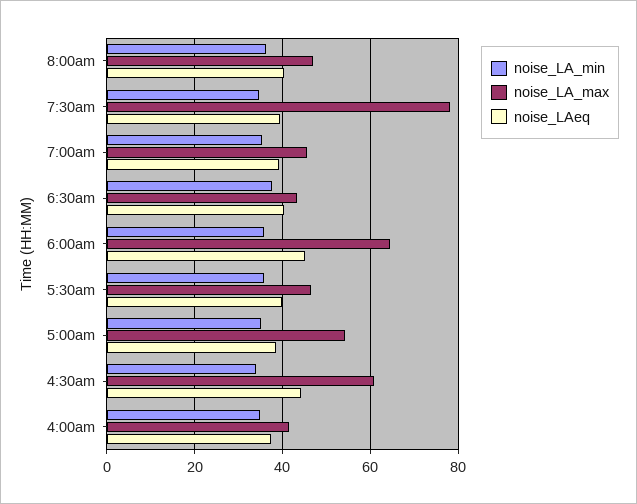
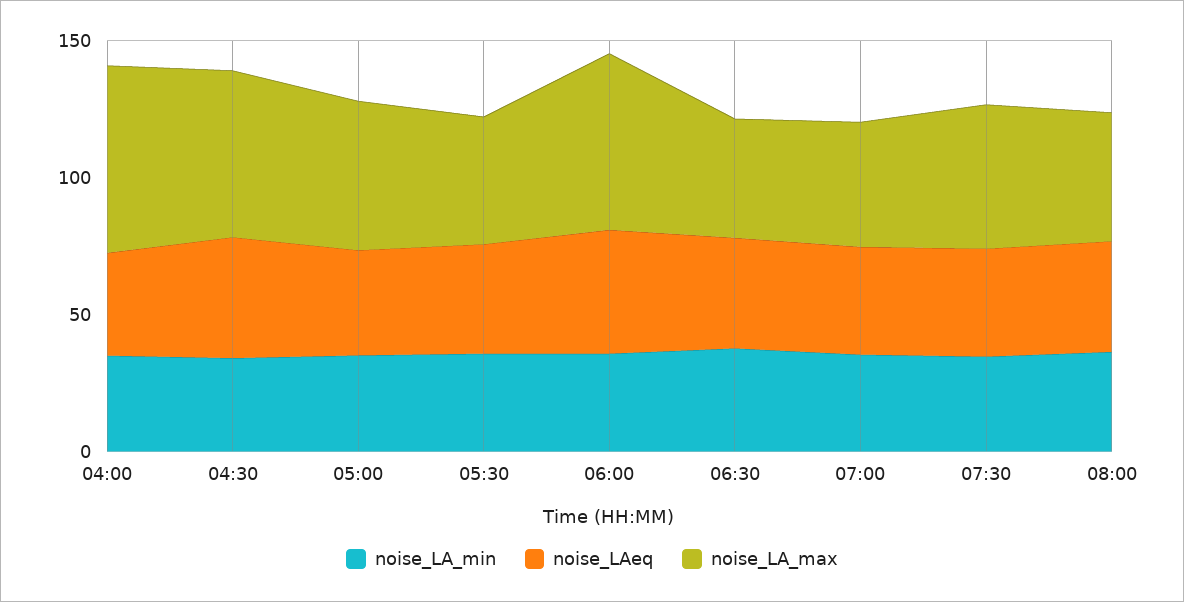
  {
    "noise_LA_min": {
      "8:00am": 36,
      "7:30am": 34,
      "7:00am": 36,
      "6:30am": 38,
      "6:00am": 36,
      "5:30am": 36,
      "5:00am": 36,
      "4:30am": 34,
      "4:00am": 36
    },
    "noise_LA_max": {
      "8:00am": 46,
-     "7:30am": 78,
+     "7:30am": 50,
      "7:00am": 46,
      "6:30am": 44,
      "6:00am": 64,
      "5:30am": 46,
      "5:00am": 54,
      "4:30am": 60,
-     "4:00am": 42
+     "4:00am": 70
    },
    "noise_LAeq": {
      "8:00am": 40,
      "7:30am": 40,
      "7:00am": 40,
      "6:30am": 40,
      "6:00am": 46,
      "5:30am": 40,
      "5:00am": 38,
      "4:30am": 44,
      "4:00am": 38
    }
  }

